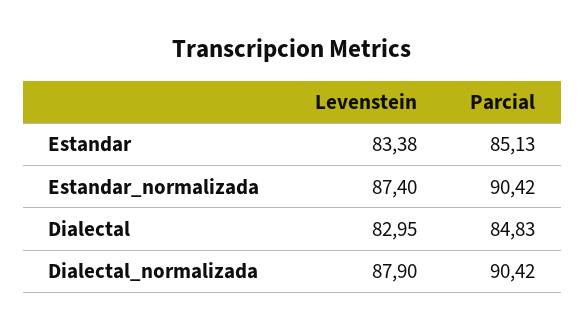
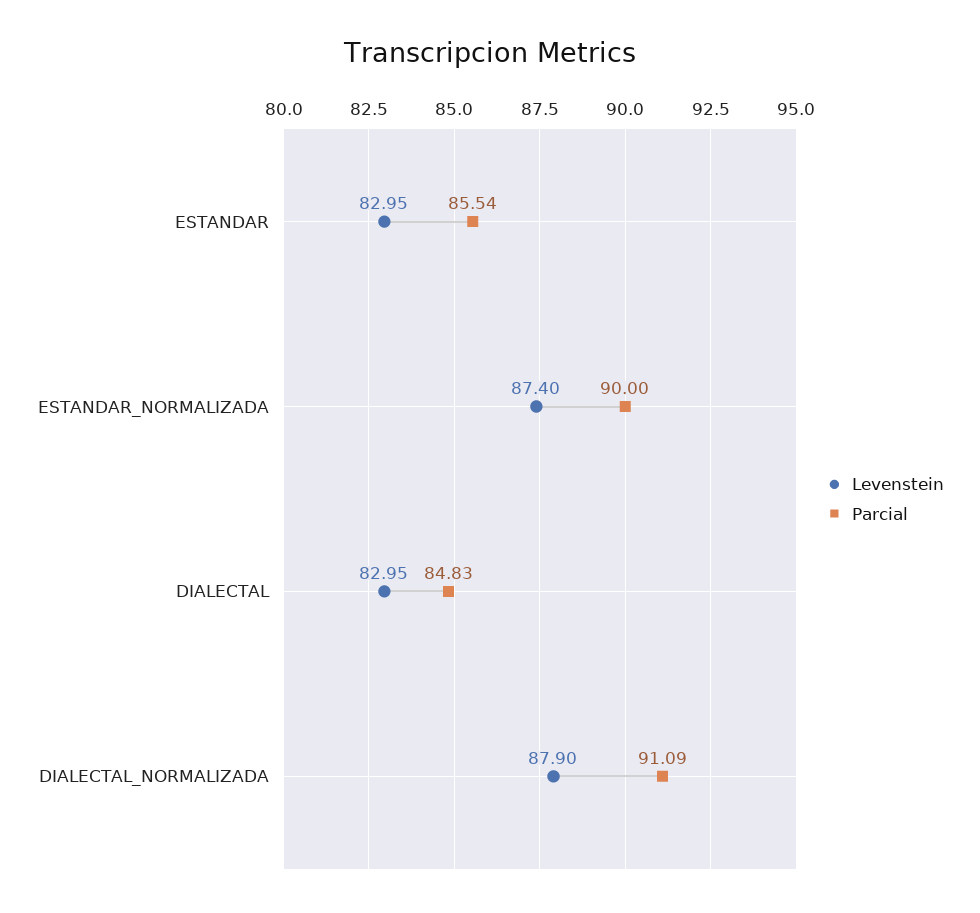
  {
    "Levenstein": {
-     "Estandar": 83.38,
+     "Estandar": 82.95,
      "Estandar_normalizada": 87.4,
      "Dialectal": 82.95,
      "Dialectal_normalizada": 87.9
    },
    "Parcial": {
-     "Estandar": 85.13,
+     "Estandar": 85.54,
-     "Estandar_normalizada": 90.42,
+     "Estandar_normalizada": 90,
      "Dialectal": 84.83,
-     "Dialectal_normalizada": 90.42
+     "Dialectal_normalizada": 91.09
    }
  }

